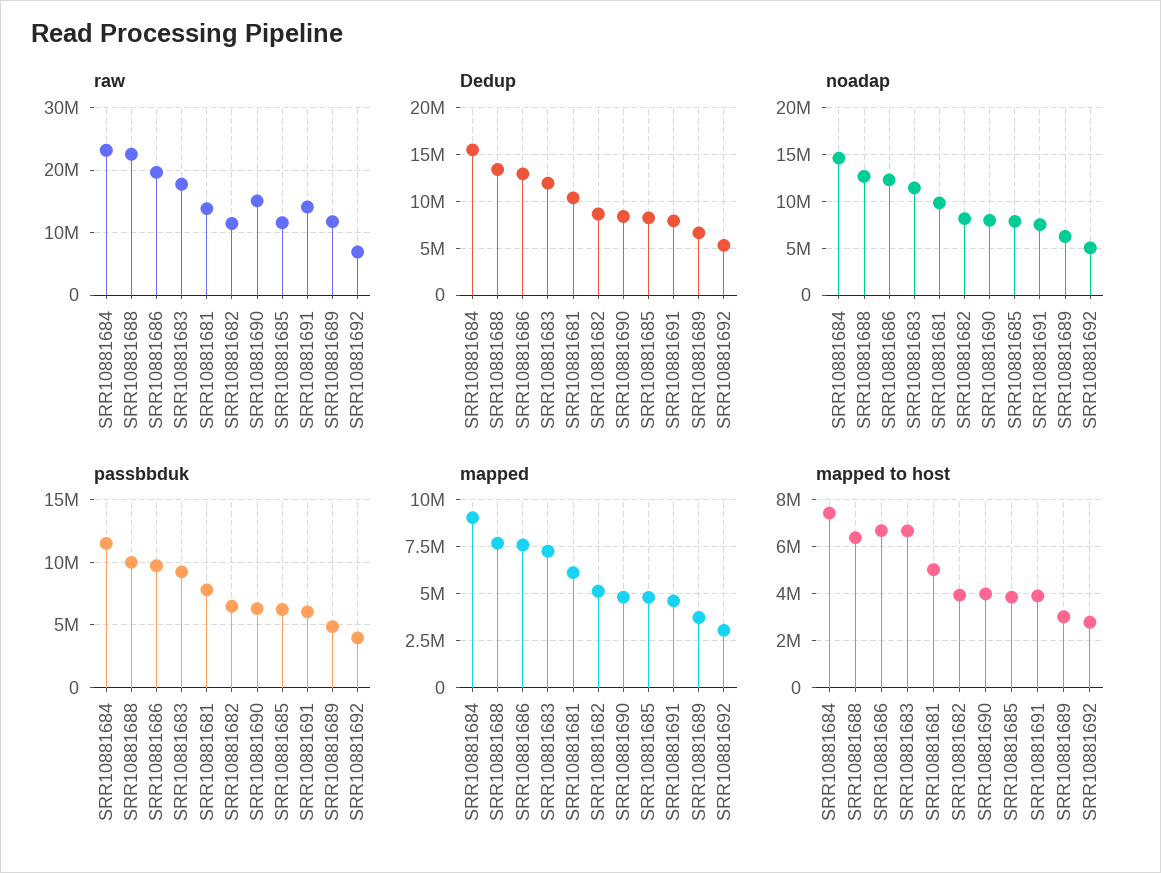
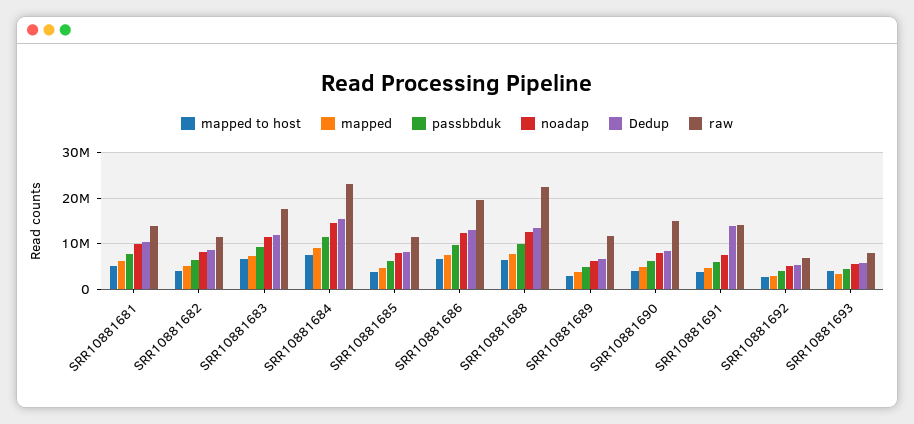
  {
    "raw": {
      "SRR10881684": 23000000,
      "SRR10881688": 23000000,
      "SRR10881686": 20000000,
      "SRR10881683": 18000000,
      "SRR10881681": 14000000,
      "SRR10881682": 11000000,
      "SRR10881690": 15000000,
      "SRR10881685": 12000000,
      "SRR10881691": 14000000,
      "SRR10881689": 12000000,
-     "SRR10881692": 7000000
+     "SRR10881692": 7000000,
+     "SRR10881693": 8000000
    },
    "Dedup": {
      "SRR10881684": 15000000,
      "SRR10881688": 13000000,
      "SRR10881686": 13000000,
      "SRR10881683": 12000000,
      "SRR10881681": 10000000,
      "SRR10881682": 9000000,
      "SRR10881690": 8000000,
      "SRR10881685": 8000000,
-     "SRR10881691": 8000000,
+     "SRR10881691": 14000000,
      "SRR10881689": 7000000,
-     "SRR10881692": 5000000
+     "SRR10881692": 5000000,
+     "SRR10881693": 6000000
    },
    "noadap": {
      "SRR10881684": 15000000,
      "SRR10881688": 13000000,
      "SRR10881686": 12000000,
      "SRR10881683": 11000000,
      "SRR10881681": 10000000,
      "SRR10881682": 8000000,
      "SRR10881690": 8000000,
      "SRR10881685": 8000000,
      "SRR10881691": 8000000,
      "SRR10881689": 6000000,
-     "SRR10881692": 5000000
+     "SRR10881692": 5000000,
+     "SRR10881693": 6000000
    },
    "passbbduk": {
      "SRR10881684": 11500000,
      "SRR10881688": 10000000,
      "SRR10881686": 9500000,
      "SRR10881683": 9000000,
      "SRR10881681": 8000000,
      "SRR10881682": 6500000,
      "SRR10881690": 6500000,
      "SRR10881685": 6000000,
      "SRR10881691": 6000000,
      "SRR10881689": 5000000,
-     "SRR10881692": 4000000
+     "SRR10881692": 4000000,
+     "SRR10881693": 4000000
    },
    "mapped": {
      "SRR10881684": 9000000,
      "SRR10881688": 7500000,
      "SRR10881686": 7500000,
      "SRR10881683": 7500000,
      "SRR10881681": 6000000,
      "SRR10881682": 5000000,
      "SRR10881690": 5000000,
      "SRR10881685": 5000000,
      "SRR10881691": 4500000,
      "SRR10881689": 3500000,
-     "SRR10881692": 3000000
+     "SRR10881692": 3000000,
+     "SRR10881693": 4000000
    },
    "mapped to host": {
      "SRR10881684": 7500000,
      "SRR10881688": 6500000,
      "SRR10881686": 6500000,
      "SRR10881683": 6500000,
      "SRR10881681": 5000000,
      "SRR10881682": 4000000,
      "SRR10881690": 4000000,
      "SRR10881685": 4000000,
      "SRR10881691": 4000000,
      "SRR10881689": 3000000,
-     "SRR10881692": 3000000
+     "SRR10881692": 3000000,
+     "SRR10881693": 4000000
    }
  }

